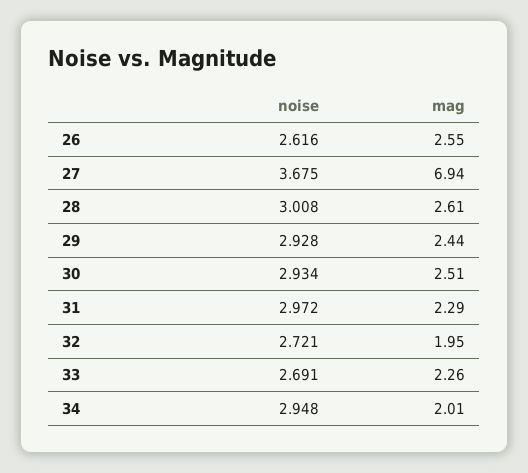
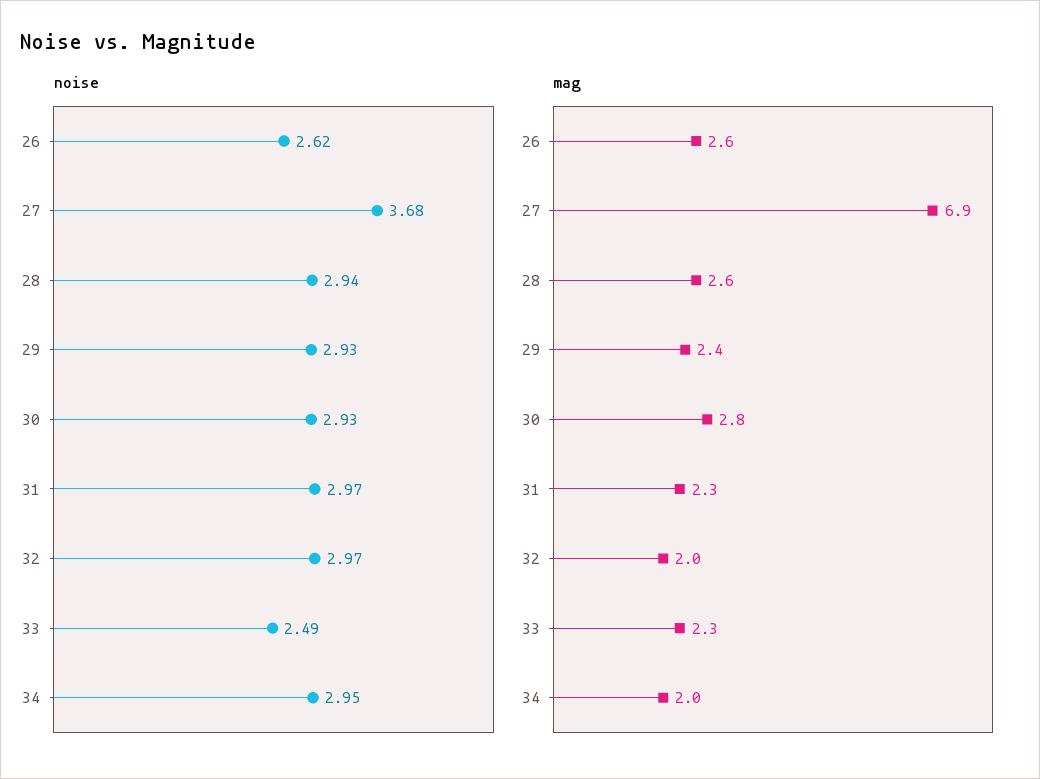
  {
    "noise": {
      "26": 2.616,
      "27": 3.675,
-     "28": 3.008,
+     "28": 2.94,
      "29": 2.928,
      "30": 2.934,
      "31": 2.972,
-     "32": 2.721,
+     "32": 2.97,
-     "33": 2.691,
+     "33": 2.49,
      "34": 2.948
    },
    "mag": {
      "26": 2.55,
      "27": 6.94,
      "28": 2.61,
      "29": 2.44,
-     "30": 2.51,
+     "30": 2.8,
      "31": 2.29,
      "32": 1.95,
      "33": 2.26,
      "34": 2.01
    }
  }

